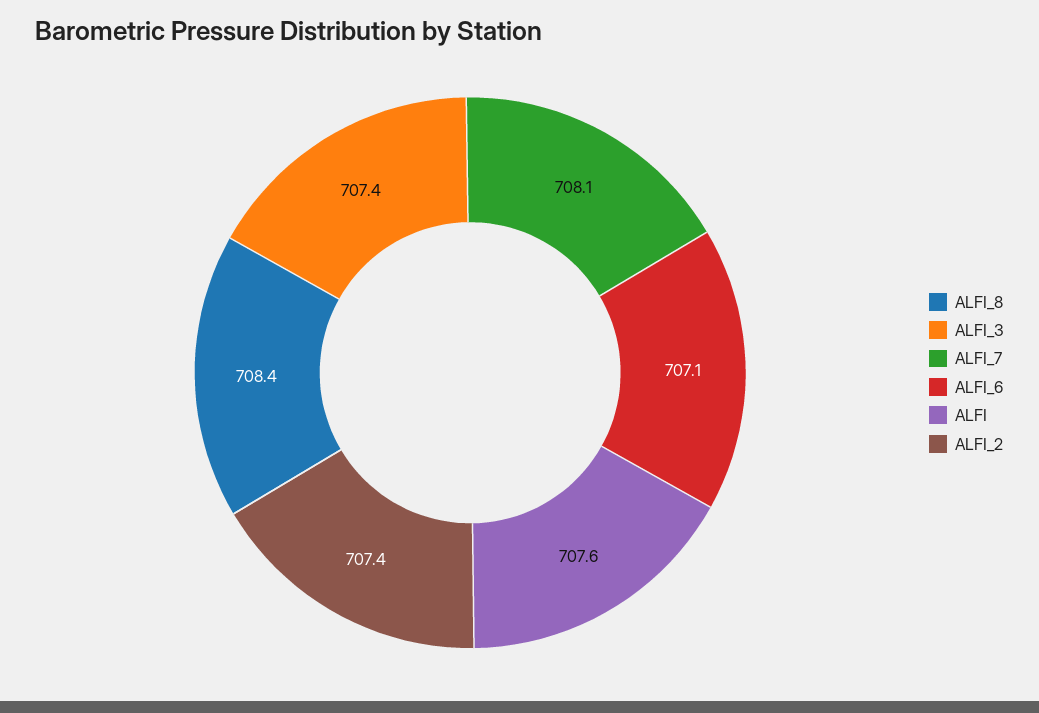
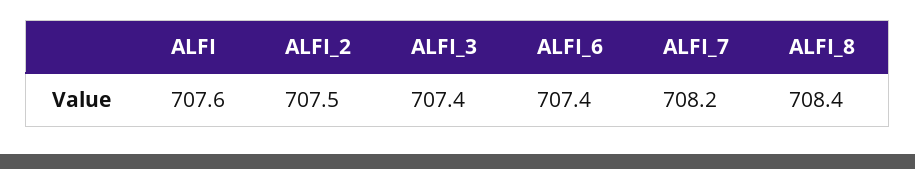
  {
    "ALFI_8": 708.4,
    "ALFI_3": 707.4,
-   "ALFI_7": 708.1,
+   "ALFI_7": 708.2,
-   "ALFI_6": 707.1,
+   "ALFI_6": 707.4,
    "ALFI": 707.6,
-   "ALFI_2": 707.4
+   "ALFI_2": 707.5
  }

